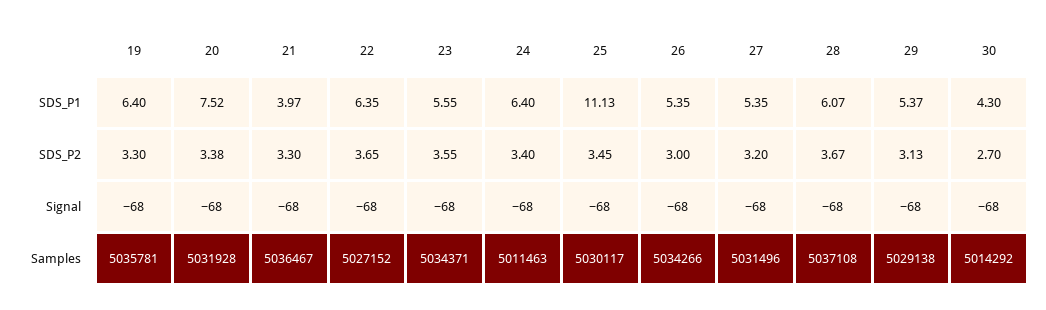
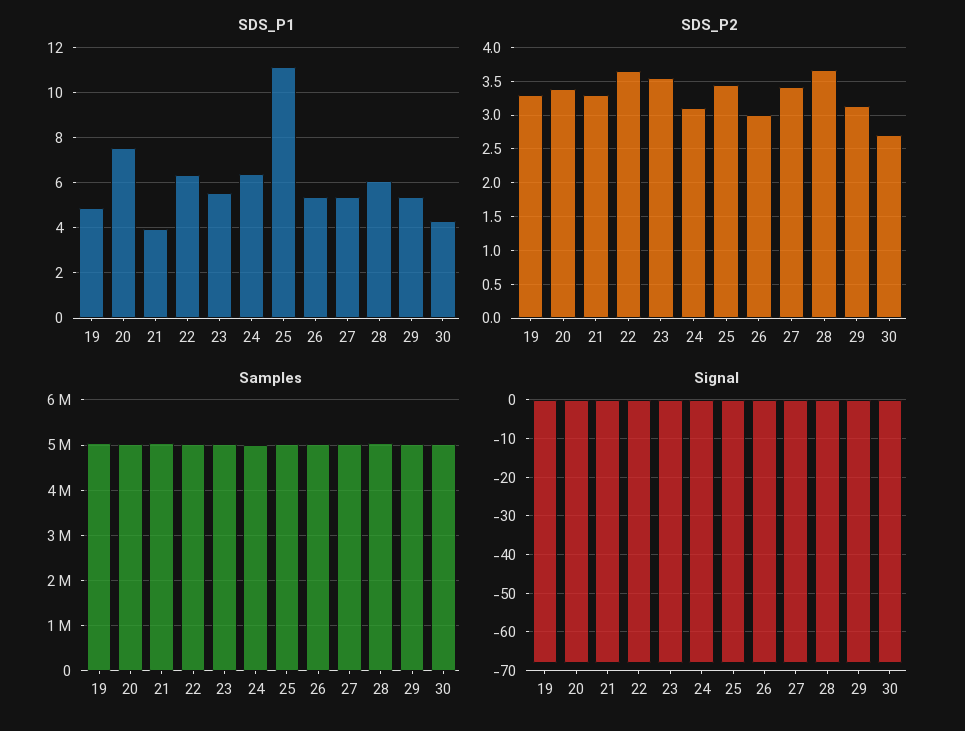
  {
    "SDS_P1": {
-     "19": 6.4,
+     "19": 5,
      "20": 7.52,
      "21": 3.97,
      "22": 6.35,
      "23": 5.55,
      "24": 6.4,
      "25": 11.13,
      "26": 5.35,
      "27": 5.35,
      "28": 6.07,
      "29": 5.37,
      "30": 4.3
    },
    "SDS_P2": {
      "19": 3.3,
      "20": 3.38,
      "21": 3.3,
      "22": 3.65,
      "23": 3.55,
-     "24": 3.4,
+     "24": 3.1,
      "25": 3.45,
      "26": 3,
-     "27": 3.2,
+     "27": 3.4,
      "28": 3.67,
      "29": 3.13,
      "30": 2.7
    },
    "Signal": {
      "19": -68,
      "20": -68,
      "21": -68,
      "22": -68,
      "23": -68,
      "24": -68,
      "25": -68,
      "26": -68,
      "27": -68,
      "28": -68,
      "29": -68,
      "30": -68
    },
    "Samples": {
      "19": 5035781,
      "20": 5031928,
      "21": 5036467,
      "22": 5027152,
      "23": 5034371,
      "24": 5011463,
      "25": 5030117,
      "26": 5034266,
      "27": 5031496,
      "28": 5037108,
      "29": 5029138,
      "30": 5014292
    }
  }

